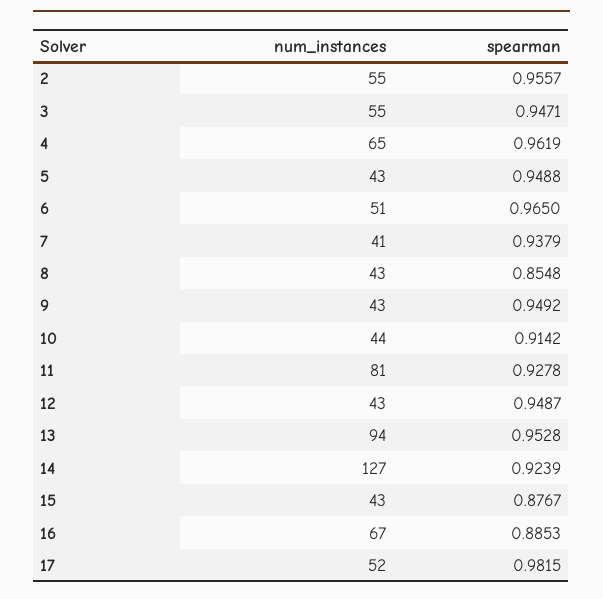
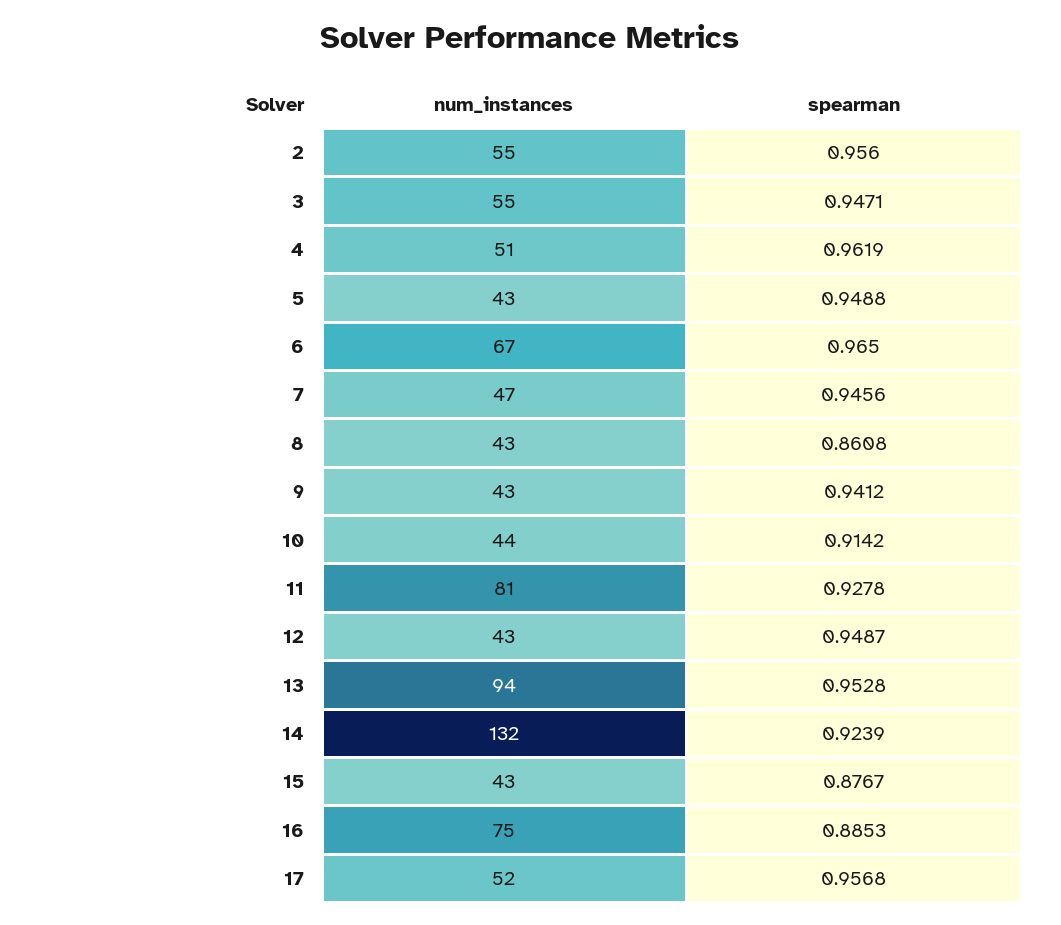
  {
    "num_instances": {
      "2": 55,
      "3": 55,
-     "4": 65,
+     "4": 51,
      "5": 43,
-     "6": 51,
+     "6": 67,
-     "7": 41,
+     "7": 47,
      "8": 43,
      "9": 43,
      "10": 44,
      "11": 81,
      "12": 43,
      "13": 94,
-     "14": 127,
+     "14": 132,
      "15": 43,
-     "16": 67,
+     "16": 75,
      "17": 52
    },
    "spearman": {
-     "2": 0.9557,
+     "2": 0.956,
      "3": 0.9471,
      "4": 0.9619,
      "5": 0.9488,
      "6": 0.965,
-     "7": 0.9379,
+     "7": 0.9456,
-     "8": 0.8548,
+     "8": 0.8608,
-     "9": 0.9492,
+     "9": 0.9412,
      "10": 0.9142,
      "11": 0.9278,
      "12": 0.9487,
      "13": 0.9528,
      "14": 0.9239,
      "15": 0.8767,
      "16": 0.8853,
-     "17": 0.9815
+     "17": 0.9568
    }
  }

